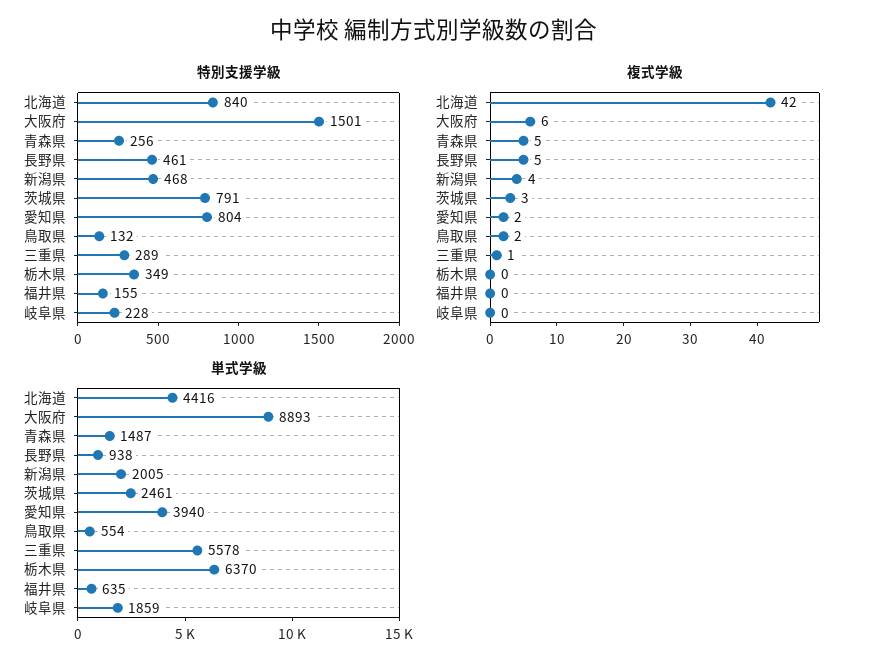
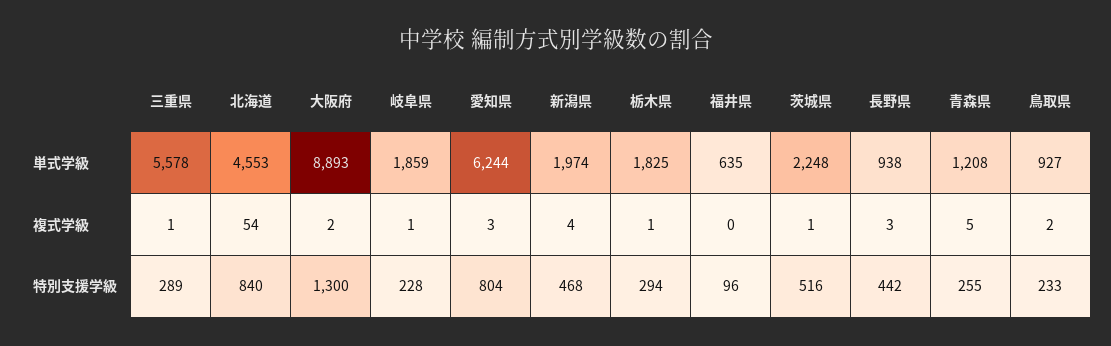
  {
    "特別支援学級": {
      "北海道": 840,
-     "大阪府": 1501,
+     "大阪府": 1300,
-     "青森県": 256,
+     "青森県": 255,
-     "長野県": 461,
+     "長野県": 442,
      "新潟県": 468,
-     "茨城県": 791,
+     "茨城県": 516,
      "愛知県": 804,
-     "鳥取県": 132,
+     "鳥取県": 233,
      "三重県": 289,
-     "栃木県": 349,
+     "栃木県": 294,
-     "福井県": 155,
+     "福井県": 96,
      "岐阜県": 228
    },
    "複式学級": {
-     "北海道": 42,
+     "北海道": 54,
-     "大阪府": 6,
+     "大阪府": 2,
      "青森県": 5,
-     "長野県": 5,
+     "長野県": 3,
      "新潟県": 4,
-     "茨城県": 3,
+     "茨城県": 1,
-     "愛知県": 2,
+     "愛知県": 3,
      "鳥取県": 2,
      "三重県": 1,
-     "栃木県": 0,
+     "栃木県": 1,
      "福井県": 0,
-     "岐阜県": 0
+     "岐阜県": 1
    },
    "単式学級": {
-     "北海道": 4416,
+     "北海道": 4553,
      "大阪府": 8893,
-     "青森県": 1487,
+     "青森県": 1208,
      "長野県": 938,
-     "新潟県": 2005,
+     "新潟県": 1974,
-     "茨城県": 2461,
+     "茨城県": 2248,
-     "愛知県": 3940,
+     "愛知県": 6244,
-     "鳥取県": 554,
+     "鳥取県": 927,
      "三重県": 5578,
-     "栃木県": 6370,
+     "栃木県": 1825,
      "福井県": 635,
      "岐阜県": 1859
    }
  }

